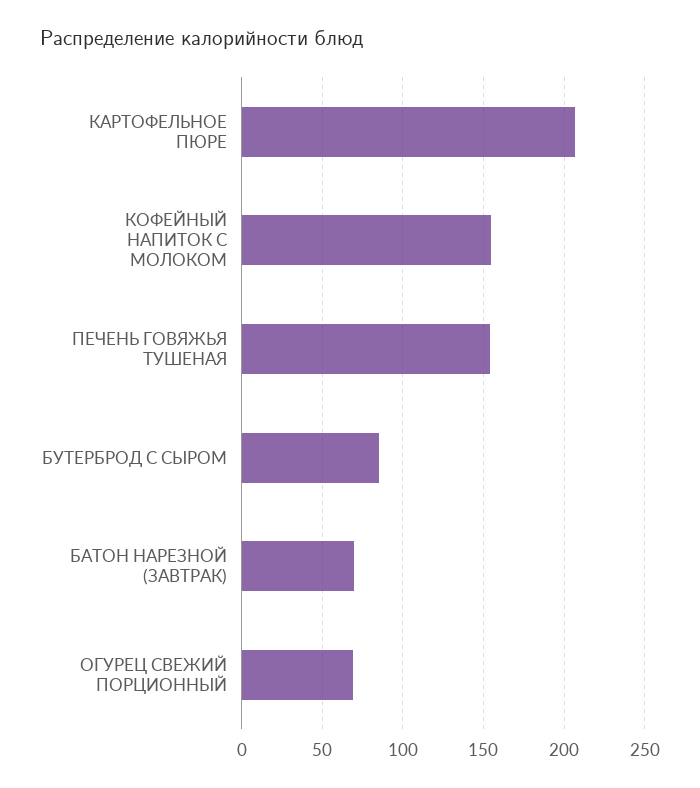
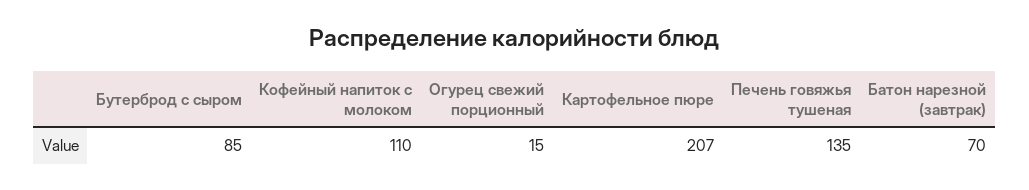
  {
    "КАРТОФЕЛЬНОЕ ПЮРЕ": 207,
-   "КОФЕЙНЫЙ НАПИТОК С МОЛОКОМ": 155,
+   "КОФЕЙНЫЙ НАПИТОК С МОЛОКОМ": 110,
-   "ПЕЧЕНЬ ГОВЯЖЬЯ ТУШЕНАЯ": 155,
+   "ПЕЧЕНЬ ГОВЯЖЬЯ ТУШЕНАЯ": 135,
    "БУТЕРБРОД С СЫРОМ": 85,
    "БАТОН НАРЕЗНОЙ (ЗАВТРАК)": 70,
-   "ОГУРЕЦ СВЕЖИЙ ПОРЦИОННЫЙ": 70
+   "ОГУРЕЦ СВЕЖИЙ ПОРЦИОННЫЙ": 15
  }

